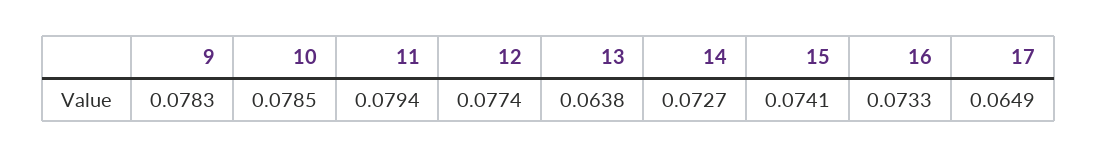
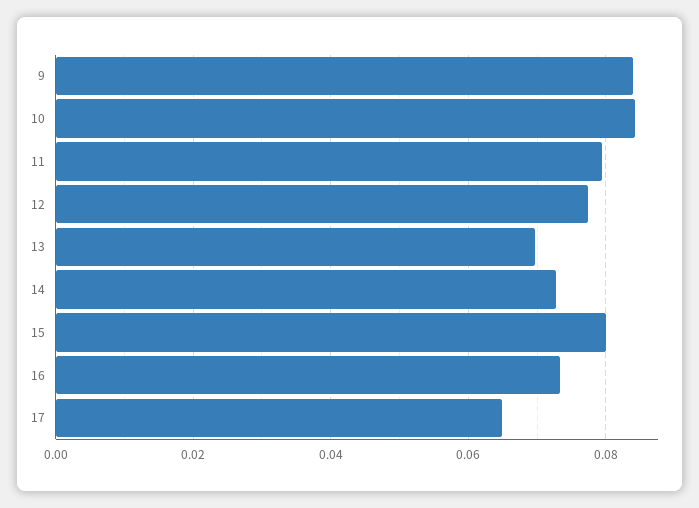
  {
-   "9": 0.0783,
+   "9": 0.084,
-   "10": 0.0785,
+   "10": 0.084,
    "11": 0.0794,
    "12": 0.0774,
-   "13": 0.0638,
+   "13": 0.07,
    "14": 0.0727,
-   "15": 0.0741,
+   "15": 0.08,
    "16": 0.0733,
    "17": 0.0649
  }

